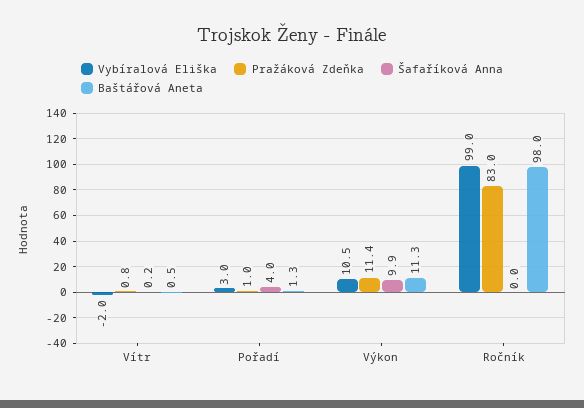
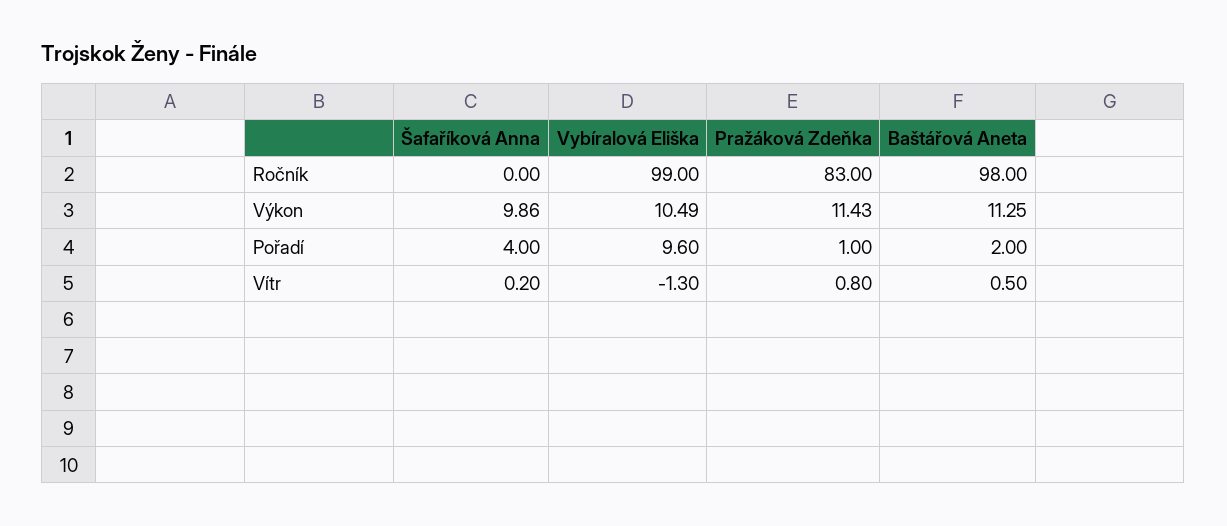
  {
    "Vybíralová Eliška": {
-     "Vítr": -2,
+     "Vítr": -1.3,
-     "Pořadí": 3,
+     "Pořadí": 9.6,
      "Výkon": 10.49,
      "Ročník": 99
    },
    "Pražáková Zdeňka": {
      "Vítr": 0.8,
      "Pořadí": 1,
      "Výkon": 11.43,
      "Ročník": 83
    },
    "Šafaříková Anna": {
      "Vítr": 0.2,
      "Pořadí": 4,
      "Výkon": 9.86,
      "Ročník": 0
    },
    "Baštářová Aneta": {
      "Vítr": 0.5,
-     "Pořadí": 1.3,
+     "Pořadí": 2,
      "Výkon": 11.25,
      "Ročník": 98
    }
  }

